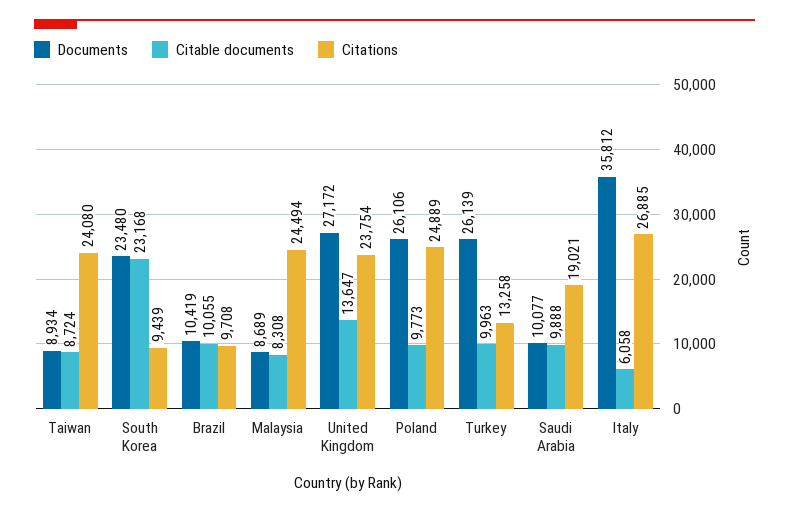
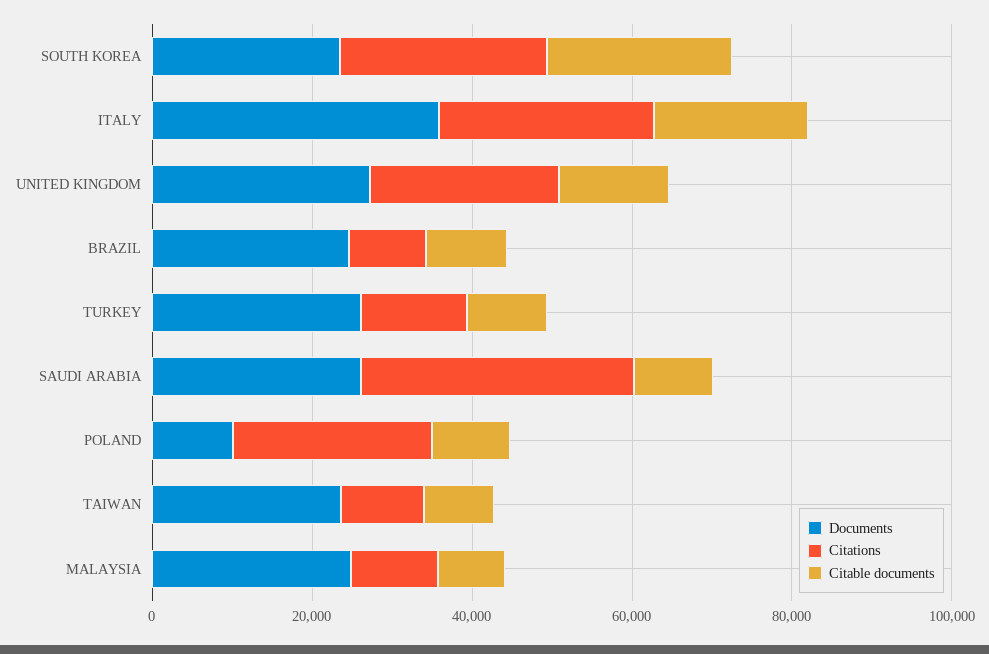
  {
    "Documents": {
-     "Taiwan": 8934,
+     "Taiwan": 25000,
      "South Korea": 23480,
-     "Brazil": 10419,
+     "Brazil": 25000,
-     "Malaysia": 8689,
+     "Malaysia": 25000,
      "United Kingdom": 27172,
-     "Poland": 26106,
+     "Poland": 10000,
      "Turkey": 26139,
-     "Saudi Arabia": 10077,
+     "Saudi Arabia": 25000,
      "Italy": 35812
    },
    "Citable documents": {
      "Taiwan": 8724,
      "South Korea": 23168,
      "Brazil": 10055,
      "Malaysia": 8308,
      "United Kingdom": 13647,
      "Poland": 9773,
      "Turkey": 9963,
      "Saudi Arabia": 9888,
-     "Italy": 6058
+     "Italy": 20000
    },
    "Citations": {
-     "Taiwan": 24080,
+     "Taiwan": 10000,
-     "South Korea": 9439,
+     "South Korea": 25000,
      "Brazil": 9708,
-     "Malaysia": 24494,
+     "Malaysia": 10000,
      "United Kingdom": 23754,
      "Poland": 24889,
      "Turkey": 13258,
-     "Saudi Arabia": 19021,
+     "Saudi Arabia": 35000,
      "Italy": 26885
    }
  }

